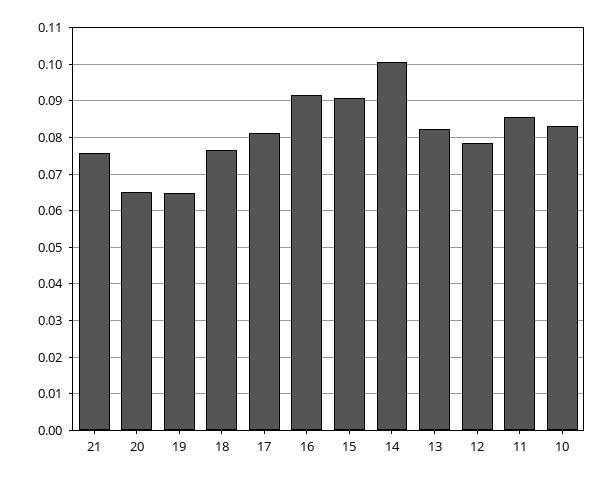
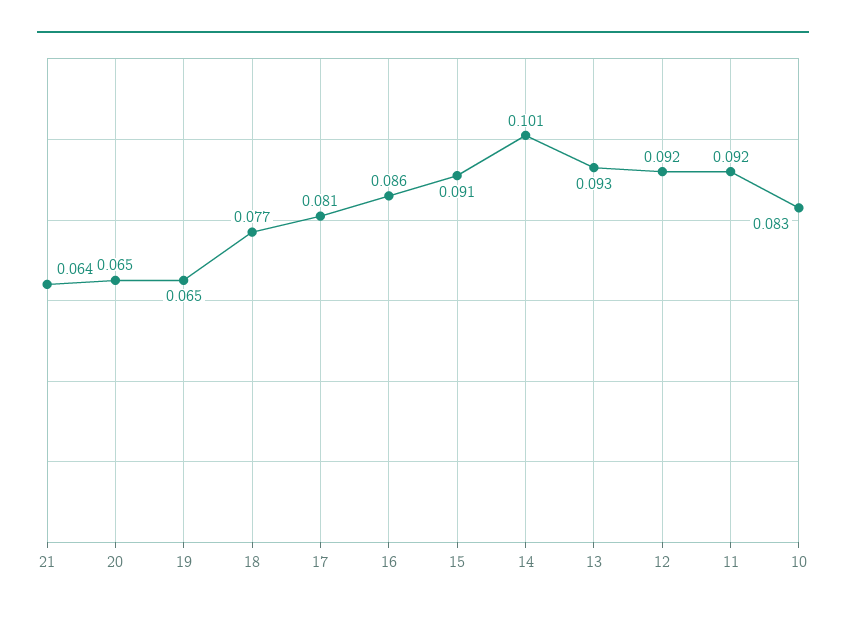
  {
-   "21": 0.076,
+   "21": 0.064,
    "20": 0.065,
    "19": 0.065,
    "18": 0.077,
    "17": 0.081,
-   "16": 0.092,
+   "16": 0.086,
    "15": 0.091,
    "14": 0.101,
-   "13": 0.082,
+   "13": 0.093,
-   "12": 0.078,
+   "12": 0.092,
-   "11": 0.086,
+   "11": 0.092,
    "10": 0.083
  }

